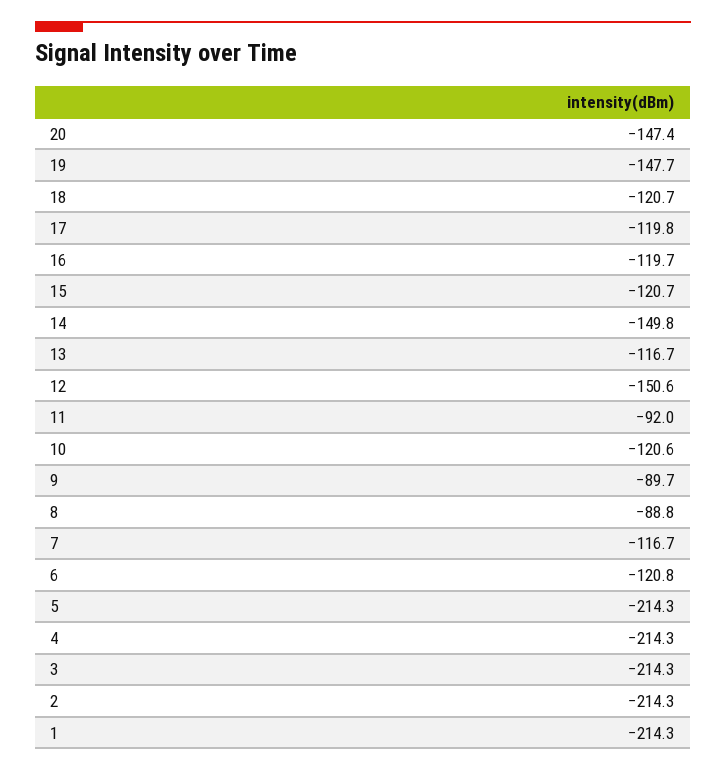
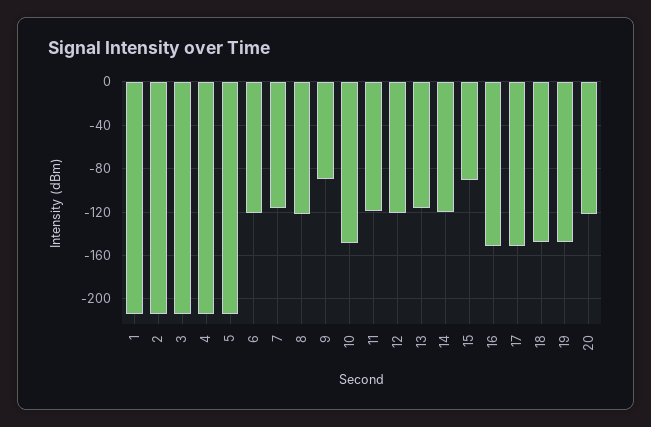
  {
-   "20": -147.4,
+   "20": -120,
    "19": -147.7,
-   "18": -120.7,
+   "18": -150,
-   "17": -119.8,
+   "17": -150,
-   "16": -119.7,
+   "16": -150,
-   "15": -120.7,
+   "15": -90,
-   "14": -149.8,
+   "14": -120,
    "13": -116.7,
-   "12": -150.6,
+   "12": -120,
-   "11": -92,
+   "11": -120,
-   "10": -120.6,
+   "10": -150,
    "9": -89.7,
-   "8": -88.8,
+   "8": -120,
    "7": -116.7,
    "6": -120.8,
    "5": -214.3,
    "4": -214.3,
    "3": -214.3,
    "2": -214.3,
    "1": -214.3
  }

